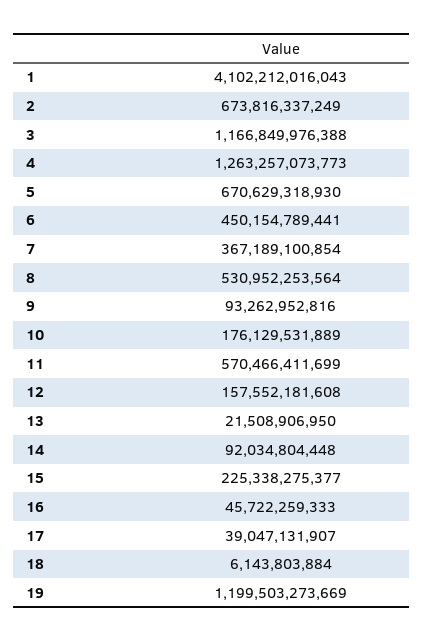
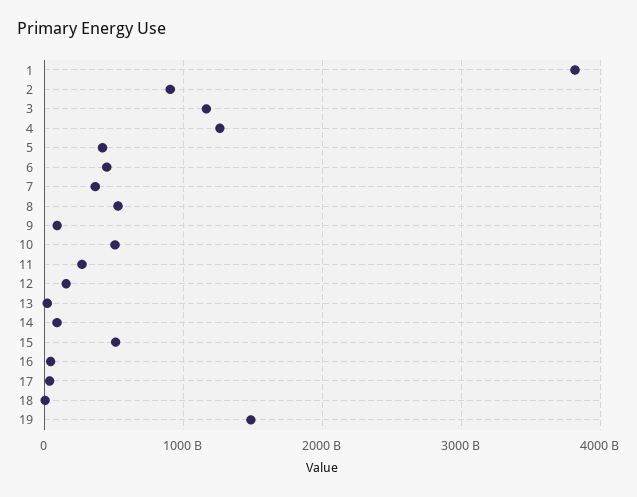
  {
-   "1": 4102212016043,
+   "1": 3800000000000,
-   "2": 673816337249,
+   "2": 900000000000,
    "3": 1166849976388,
    "4": 1263257073773,
-   "5": 670629318930,
+   "5": 400000000000,
    "6": 450154789441,
    "7": 367189100854,
    "8": 530952253564,
    "9": 93262952816,
-   "10": 176129531889,
+   "10": 500000000000,
-   "11": 570466411699,
+   "11": 300000000000,
    "12": 157552181608,
    "13": 21508906950,
    "14": 92034804448,
-   "15": 225338275377,
+   "15": 500000000000,
    "16": 45722259333,
    "17": 39047131907,
    "18": 6143803884,
-   "19": 1199503273669
+   "19": 1500000000000
  }

